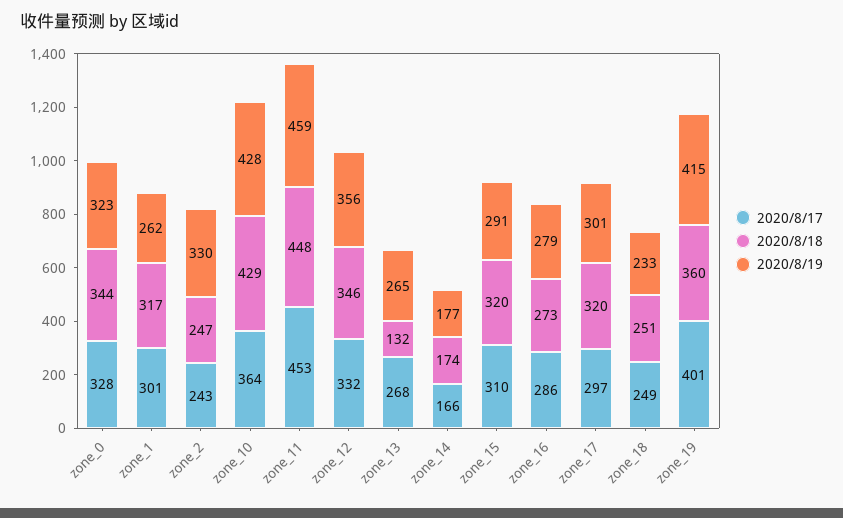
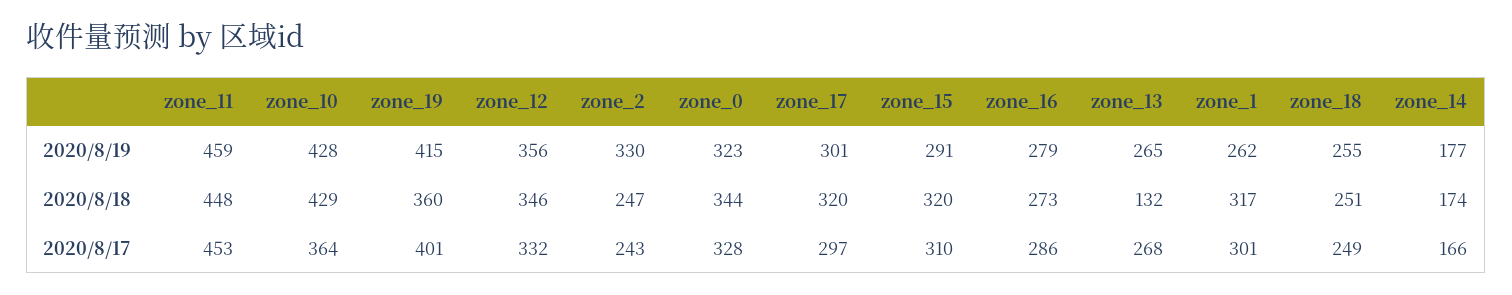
  {
    "2020/8/17": {
      "zone_0": 328,
      "zone_1": 301,
      "zone_2": 243,
      "zone_10": 364,
      "zone_11": 453,
      "zone_12": 332,
      "zone_13": 268,
      "zone_14": 166,
      "zone_15": 310,
      "zone_16": 286,
      "zone_17": 297,
      "zone_18": 249,
      "zone_19": 401
    },
    "2020/8/18": {
      "zone_0": 344,
      "zone_1": 317,
      "zone_2": 247,
      "zone_10": 429,
      "zone_11": 448,
      "zone_12": 346,
      "zone_13": 132,
      "zone_14": 174,
      "zone_15": 320,
      "zone_16": 273,
      "zone_17": 320,
      "zone_18": 251,
      "zone_19": 360
    },
    "2020/8/19": {
      "zone_0": 323,
      "zone_1": 262,
      "zone_2": 330,
      "zone_10": 428,
      "zone_11": 459,
      "zone_12": 356,
      "zone_13": 265,
      "zone_14": 177,
      "zone_15": 291,
      "zone_16": 279,
      "zone_17": 301,
-     "zone_18": 233,
+     "zone_18": 255,
      "zone_19": 415
    }
  }

